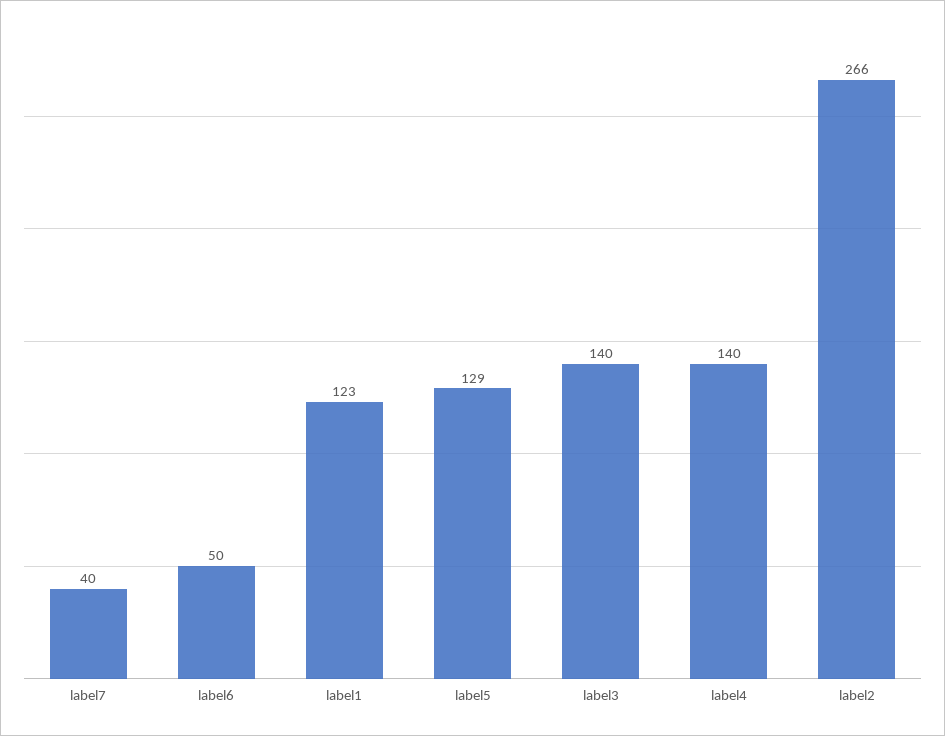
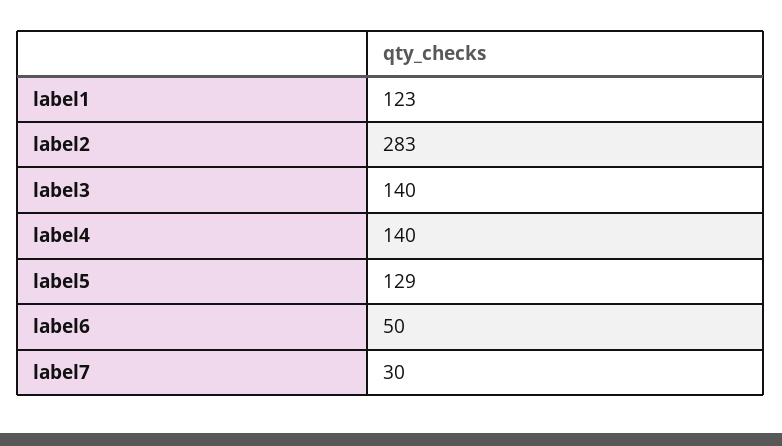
  {
-   "label7": 40,
+   "label7": 30,
    "label6": 50,
    "label1": 123,
    "label5": 129,
    "label3": 140,
    "label4": 140,
-   "label2": 266
+   "label2": 283
  }

